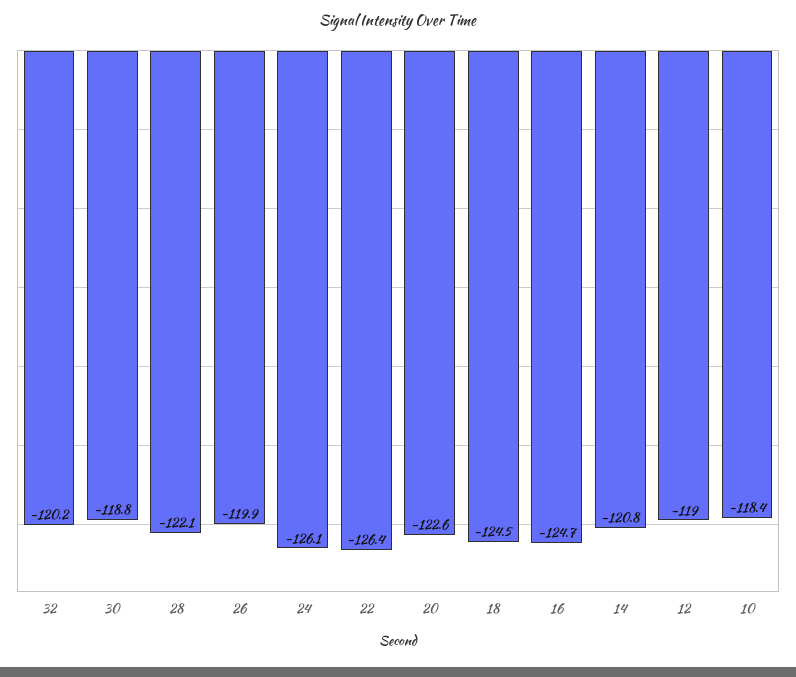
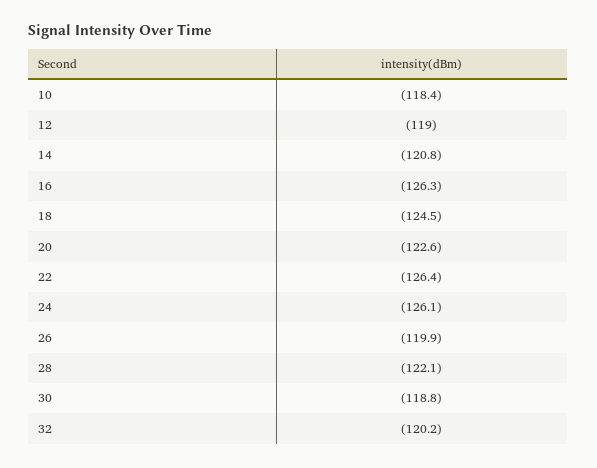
  {
    "32": -120.2,
    "30": -118.8,
    "28": -122.1,
    "26": -119.9,
    "24": -126.1,
    "22": -126.4,
    "20": -122.6,
    "18": -124.5,
-   "16": -124.7,
+   "16": -126.3,
    "14": -120.8,
    "12": -119,
    "10": -118.4
  }

